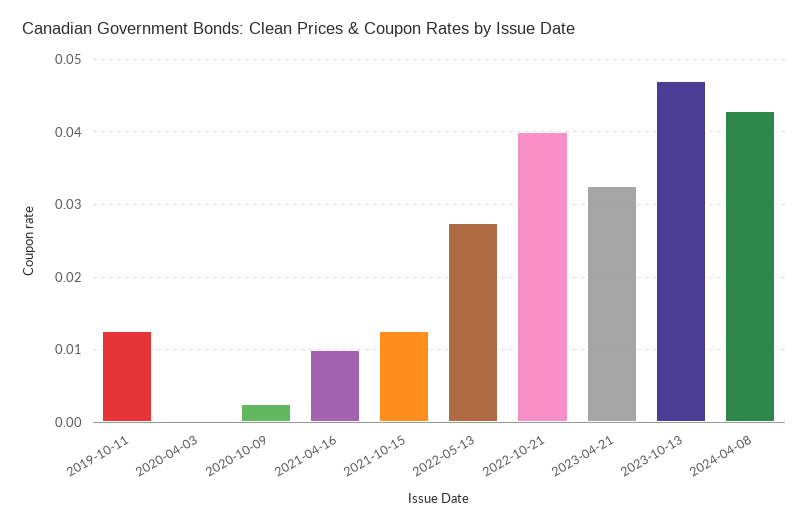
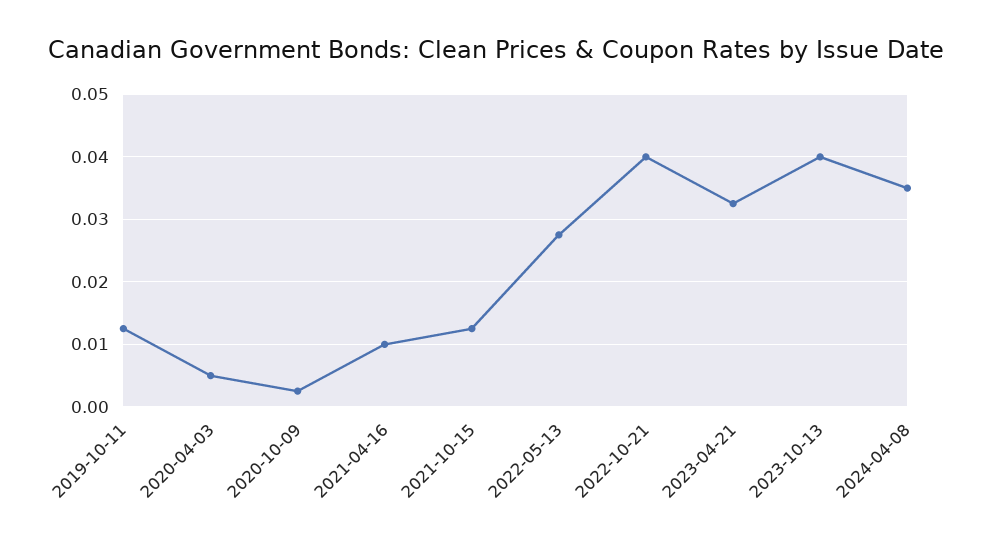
  {
    "2019-10-11": 0.013,
-   "2020-04-03": 0,
+   "2020-04-03": 0.005,
    "2020-10-09": 0.003,
    "2021-04-16": 0.01,
    "2021-10-15": 0.013,
    "2022-05-13": 0.028,
    "2022-10-21": 0.04,
    "2023-04-21": 0.033,
-   "2023-10-13": 0.047,
+   "2023-10-13": 0.04,
-   "2024-04-08": 0.043
+   "2024-04-08": 0.035
  }

